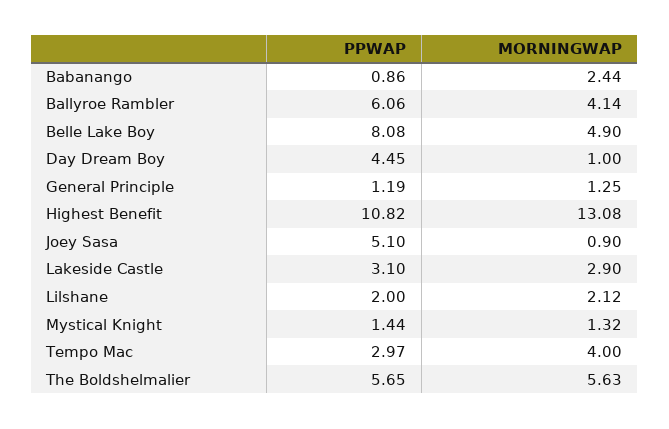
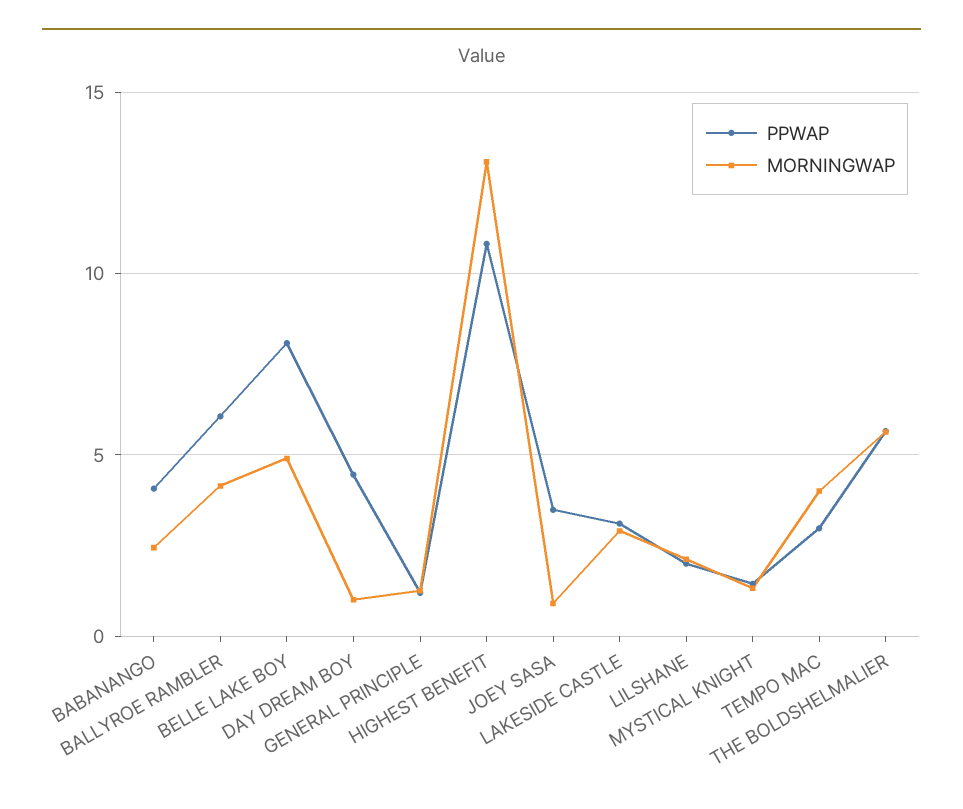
  {
    "PPWAP": {
-     "Babanango": 0.86,
+     "Babanango": 4,
      "Ballyroe Rambler": 6.06,
      "Belle Lake Boy": 8.08,
      "Day Dream Boy": 4.45,
      "General Principle": 1.19,
      "Highest Benefit": 10.82,
-     "Joey Sasa": 5.1,
+     "Joey Sasa": 3.5,
      "Lakeside Castle": 3.1,
      "Lilshane": 2,
      "Mystical Knight": 1.44,
      "Tempo Mac": 2.97,
      "The Boldshelmalier": 5.65
    },
    "MORNINGWAP": {
      "Babanango": 2.44,
      "Ballyroe Rambler": 4.14,
      "Belle Lake Boy": 4.9,
      "Day Dream Boy": 1,
      "General Principle": 1.25,
      "Highest Benefit": 13.08,
      "Joey Sasa": 0.9,
      "Lakeside Castle": 2.9,
      "Lilshane": 2.12,
      "Mystical Knight": 1.32,
      "Tempo Mac": 4,
      "The Boldshelmalier": 5.63
    }
  }

